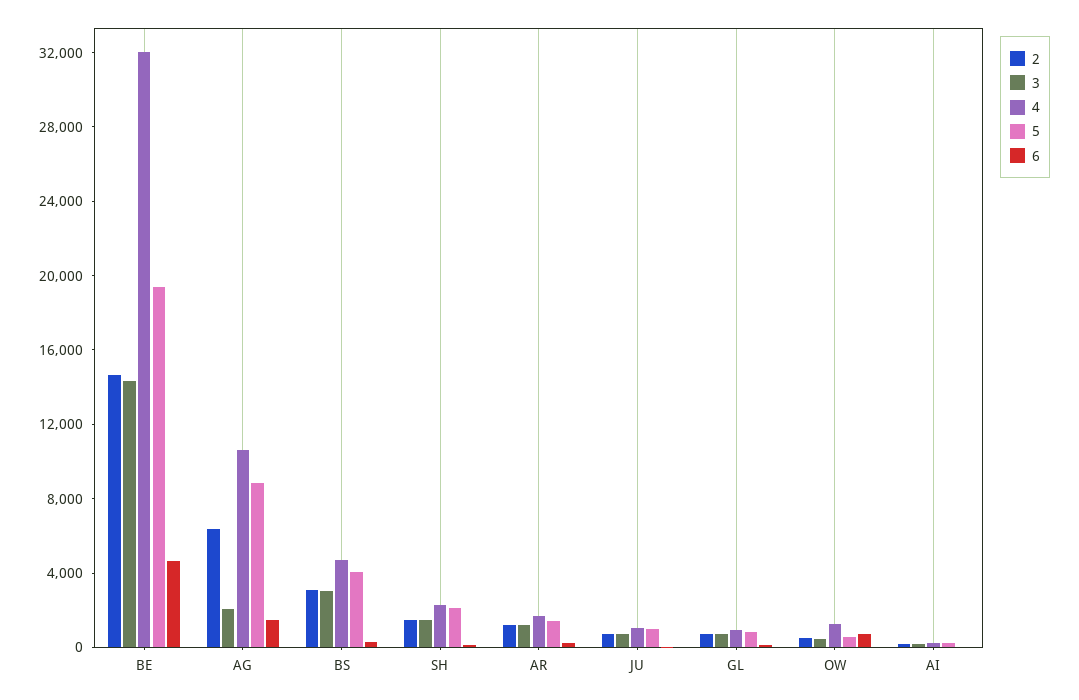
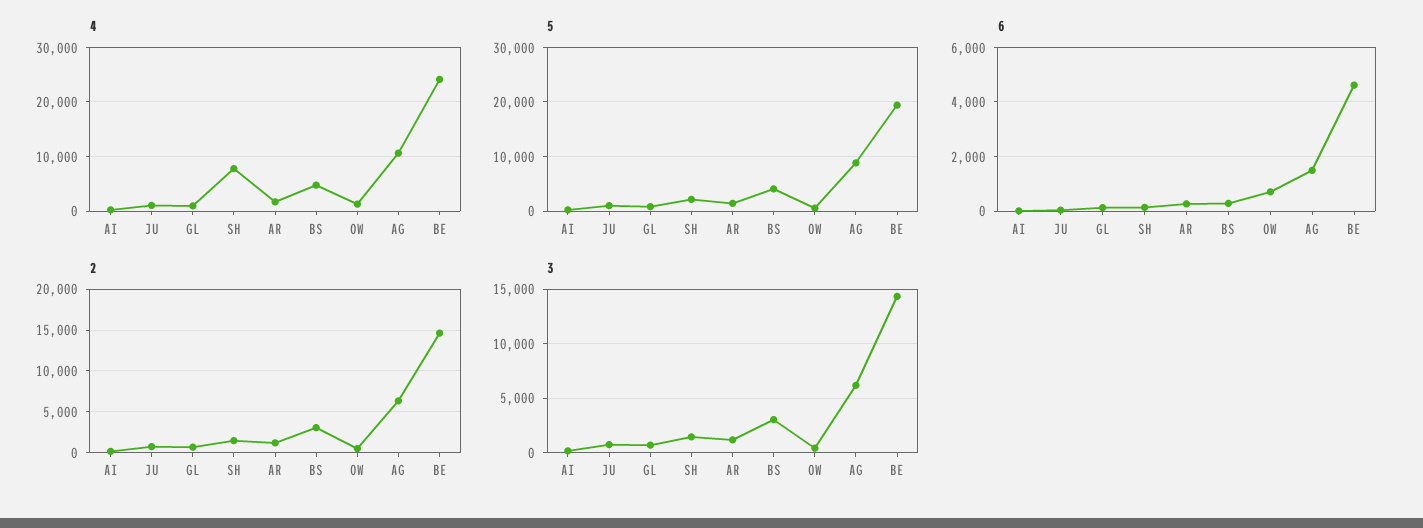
  {
    "2": {
      "BE": 15000,
      "AG": 6000,
      "BS": 3000,
      "SH": 1000,
      "AR": 1000,
      "JU": 1000,
      "GL": 1000,
      "OW": 1000,
      "AI": 0
    },
    "3": {
      "BE": 14000,
-     "AG": 2000,
+     "AG": 6000,
      "BS": 3000,
      "SH": 1000,
      "AR": 1000,
      "JU": 1000,
      "GL": 1000,
      "OW": 0,
      "AI": 0
    },
    "4": {
-     "BE": 32000,
+     "BE": 24000,
      "AG": 11000,
      "BS": 5000,
-     "SH": 2000,
+     "SH": 8000,
      "AR": 2000,
      "JU": 1000,
      "GL": 1000,
      "OW": 1000,
      "AI": 0
    },
    "5": {
      "BE": 19000,
      "AG": 9000,
      "BS": 4000,
      "SH": 2000,
      "AR": 1000,
      "JU": 1000,
      "GL": 1000,
      "OW": 1000,
      "AI": 0
    },
    "6": {
      "BE": 4500,
      "AG": 1500,
      "BS": 250,
      "SH": 250,
      "AR": 250,
      "JU": 0,
      "GL": 0,
      "OW": 750,
      "AI": 0
    }
  }

